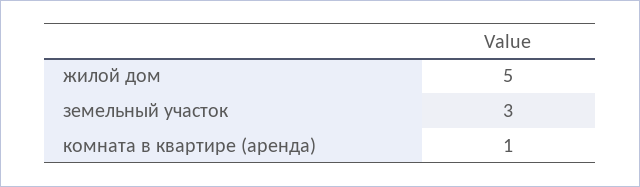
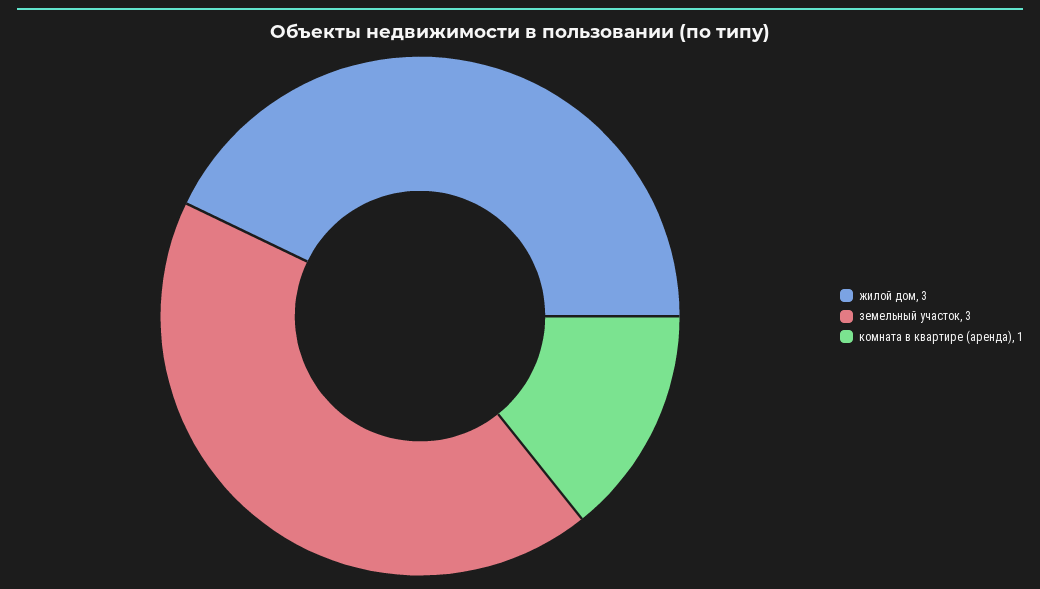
  {
-   "жилой дом": 5,
+   "жилой дом": 3,
    "земельный участок": 3,
    "комната в квартире (аренда)": 1
  }

